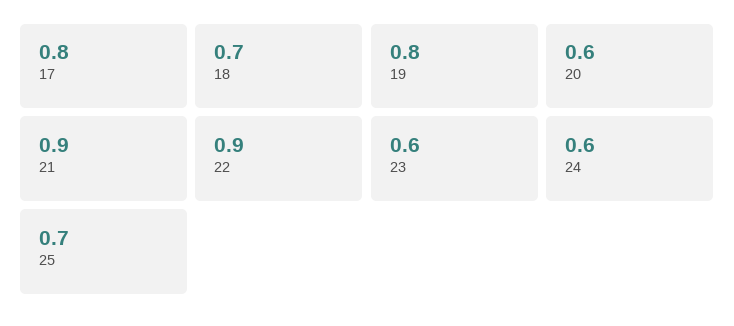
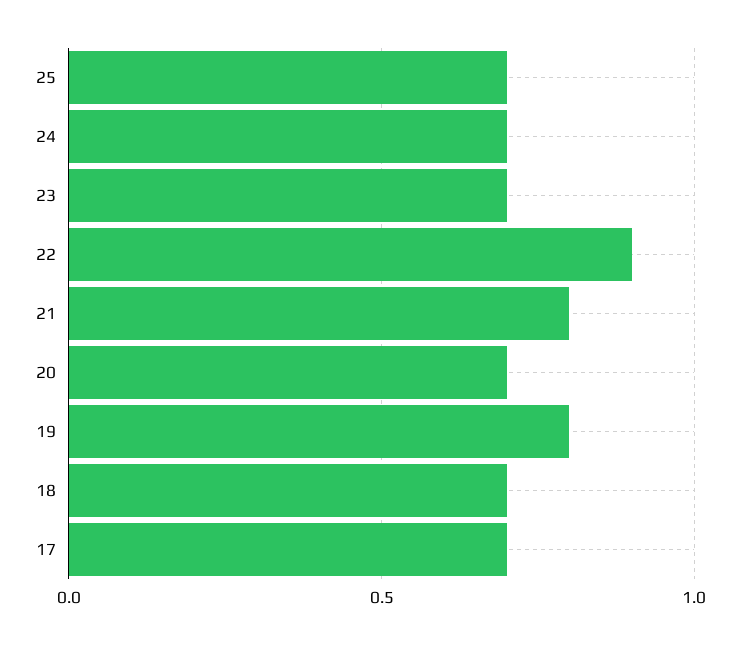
  {
-   "17": 0.8,
+   "17": 0.7,
    "18": 0.7,
    "19": 0.8,
-   "20": 0.6,
+   "20": 0.7,
-   "21": 0.9,
+   "21": 0.8,
    "22": 0.9,
-   "23": 0.6,
+   "23": 0.7,
-   "24": 0.6,
+   "24": 0.7,
    "25": 0.7
  }

